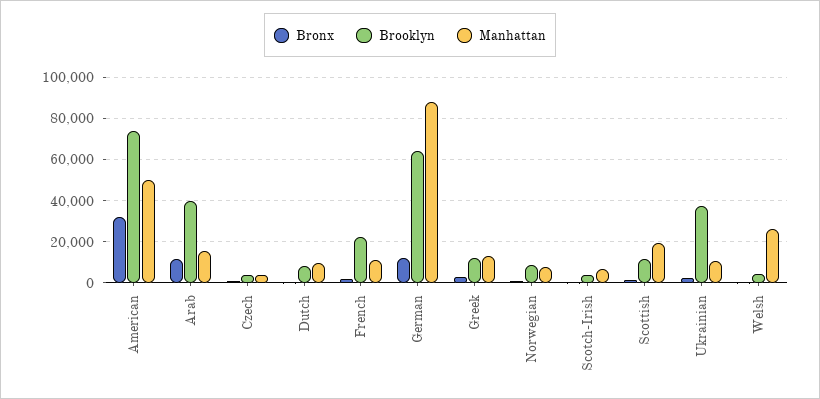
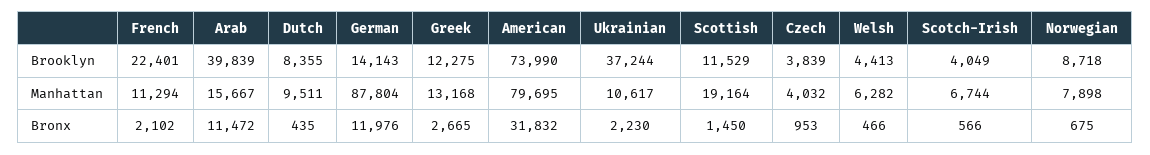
  {
    "Bronx": {
      "American": 31832,
      "Arab": 11472,
      "Czech": 953,
      "Dutch": 435,
      "French": 2102,
      "German": 11976,
      "Greek": 2665,
      "Norwegian": 675,
      "Scotch-Irish": 566,
      "Scottish": 1450,
      "Ukrainian": 2230,
      "Welsh": 466
    },
    "Brooklyn": {
      "American": 73990,
      "Arab": 39839,
      "Czech": 3839,
      "Dutch": 8355,
      "French": 22401,
-     "German": 65000,
+     "German": 14143,
      "Greek": 12275,
      "Norwegian": 8718,
      "Scotch-Irish": 4049,
      "Scottish": 11529,
      "Ukrainian": 37244,
      "Welsh": 4413
    },
    "Manhattan": {
-     "American": 50000,
+     "American": 79695,
      "Arab": 15667,
      "Czech": 4032,
      "Dutch": 9511,
      "French": 11294,
      "German": 87804,
      "Greek": 13168,
      "Norwegian": 7898,
      "Scotch-Irish": 6744,
      "Scottish": 19164,
      "Ukrainian": 10617,
-     "Welsh": 25000
+     "Welsh": 6282
    }
  }

